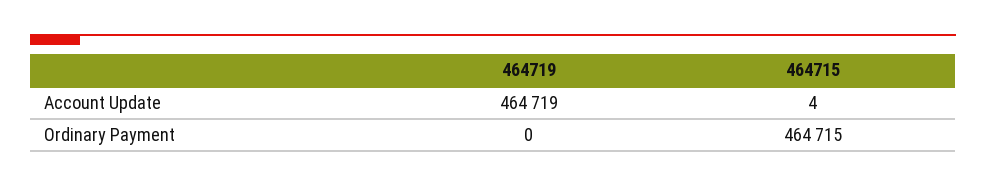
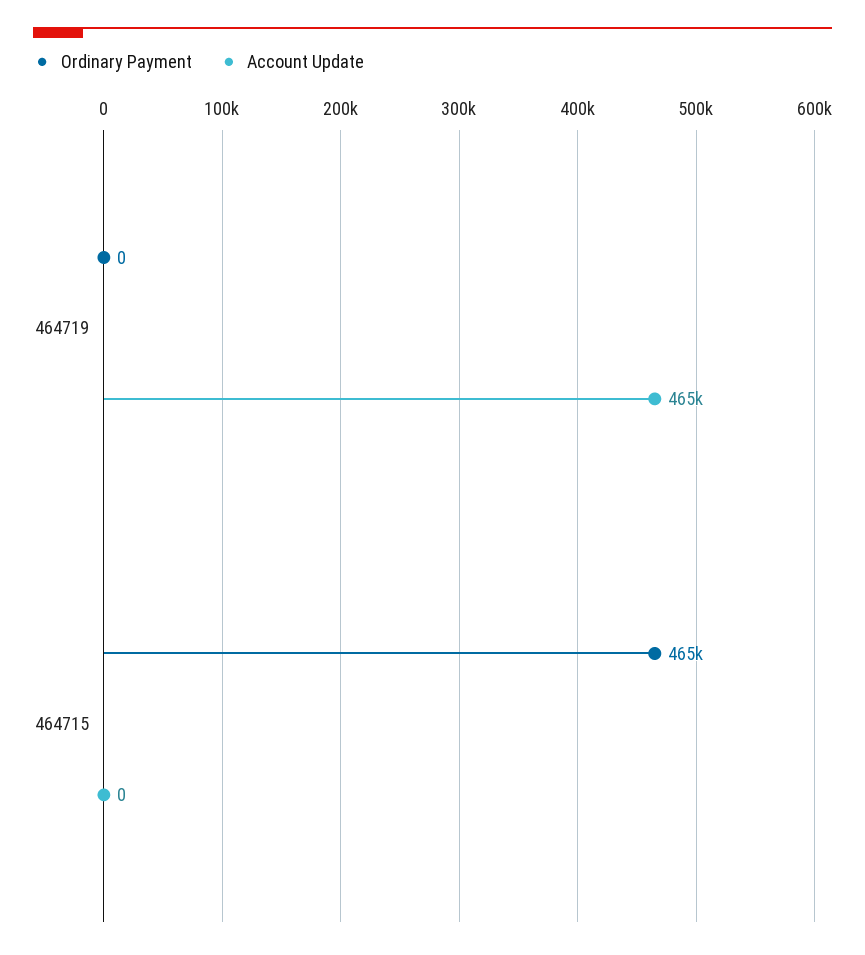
  {
    "Account Update": {
      "464719": 464719,
-     "464715": 4
+     "464715": 0
    },
    "Ordinary Payment": {
      "464719": 0,
      "464715": 464715
    }
  }

